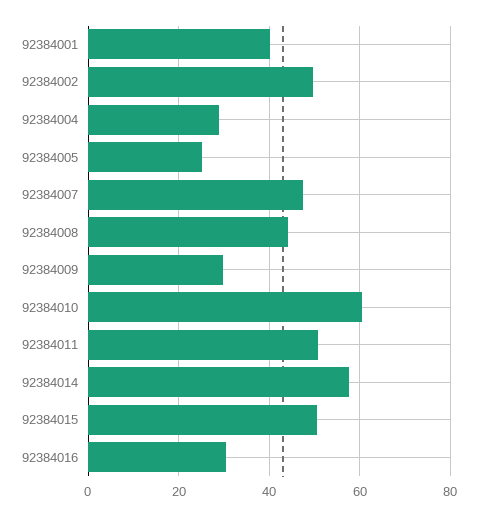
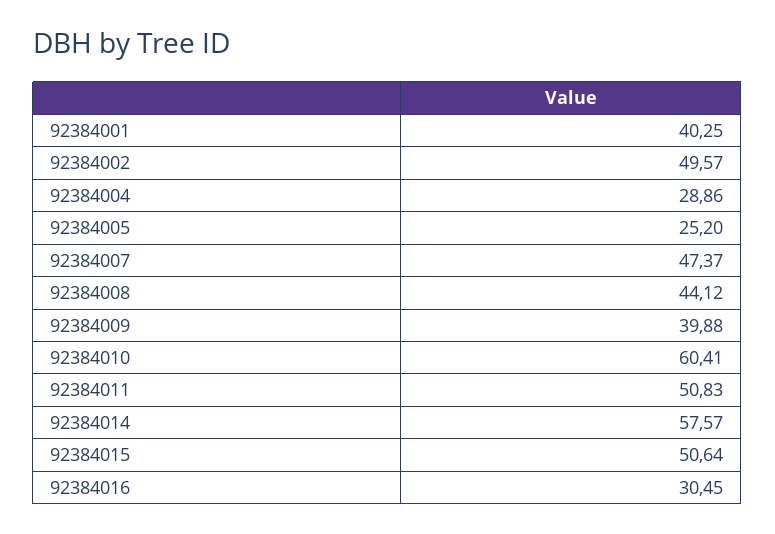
  {
    "92384001": 40.25,
    "92384002": 49.57,
    "92384004": 28.86,
    "92384005": 25.2,
    "92384007": 47.37,
    "92384008": 44.12,
-   "92384009": 30,
+   "92384009": 39.88,
    "92384010": 60.41,
    "92384011": 50.83,
    "92384014": 57.57,
    "92384015": 50.64,
    "92384016": 30.45
  }

